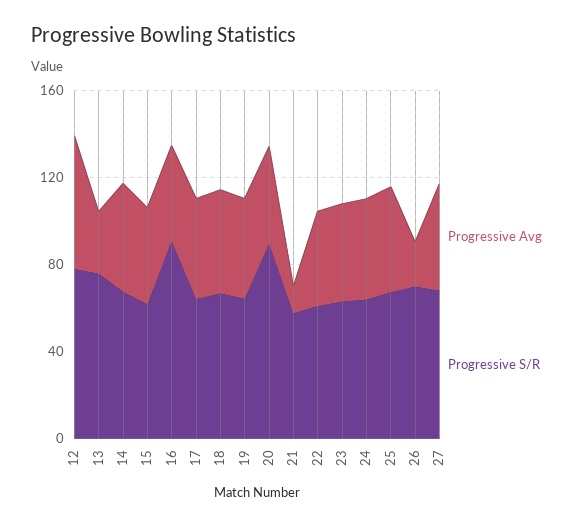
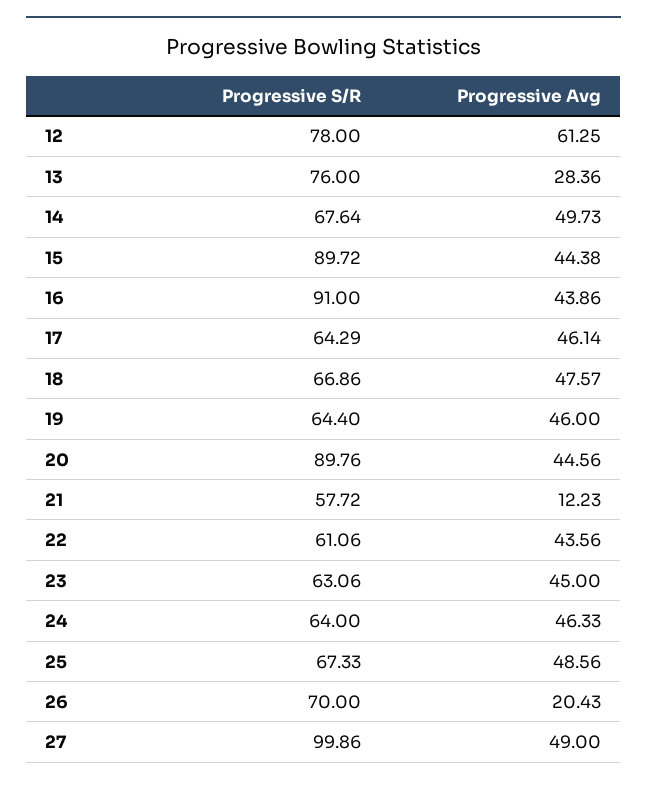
  {
    "Progressive Avg": {
      "12": 61.25,
      "13": 28.36,
      "14": 49.73,
      "15": 44.38,
      "16": 43.86,
      "17": 46.14,
      "18": 47.57,
      "19": 46,
      "20": 44.56,
      "21": 12.23,
      "22": 43.56,
      "23": 45,
      "24": 46.33,
      "25": 48.56,
      "26": 20.43,
      "27": 49
    },
    "Progressive S/R": {
      "12": 78,
      "13": 76,
      "14": 67.64,
-     "15": 60,
+     "15": 89.72,
      "16": 91,
      "17": 64.29,
      "18": 66.86,
      "19": 64.4,
      "20": 89.76,
      "21": 57.72,
      "22": 61.06,
      "23": 63.06,
      "24": 64,
      "25": 67.33,
      "26": 70,
-     "27": 70
+     "27": 99.86
    }
  }

